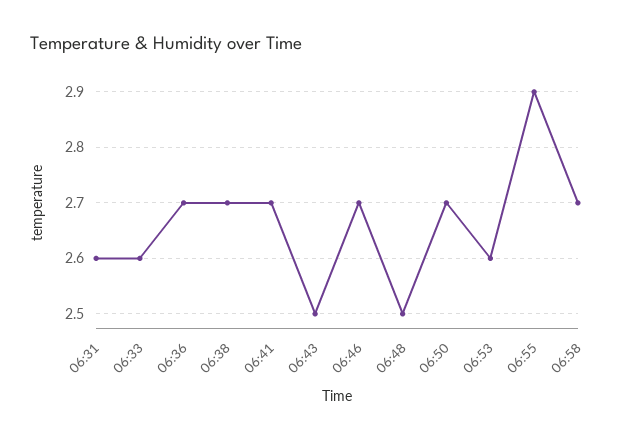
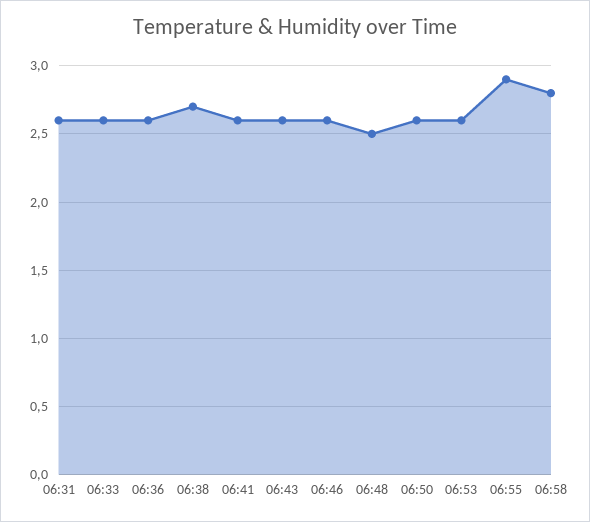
  {
    "06:31": 2.6,
    "06:33": 2.6,
-   "06:36": 2.7,
+   "06:36": 2.6,
    "06:38": 2.7,
-   "06:41": 2.7,
+   "06:41": 2.6,
-   "06:43": 2.5,
+   "06:43": 2.6,
-   "06:46": 2.7,
+   "06:46": 2.6,
    "06:48": 2.5,
-   "06:50": 2.7,
+   "06:50": 2.6,
    "06:53": 2.6,
    "06:55": 2.9,
-   "06:58": 2.7
+   "06:58": 2.8
  }

